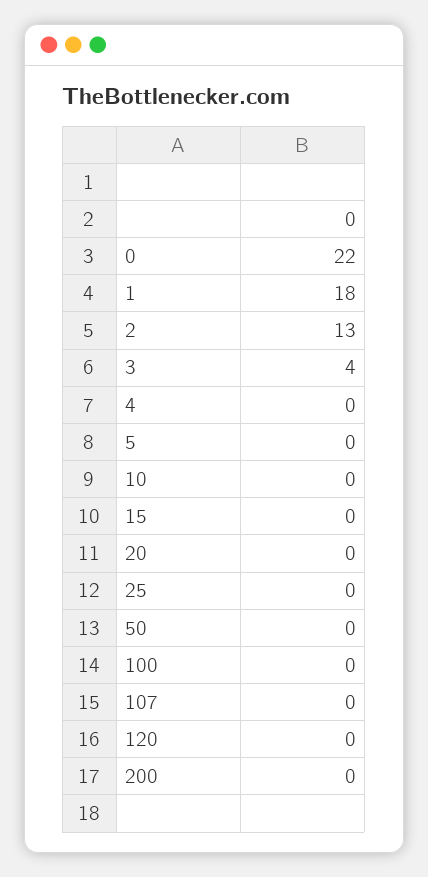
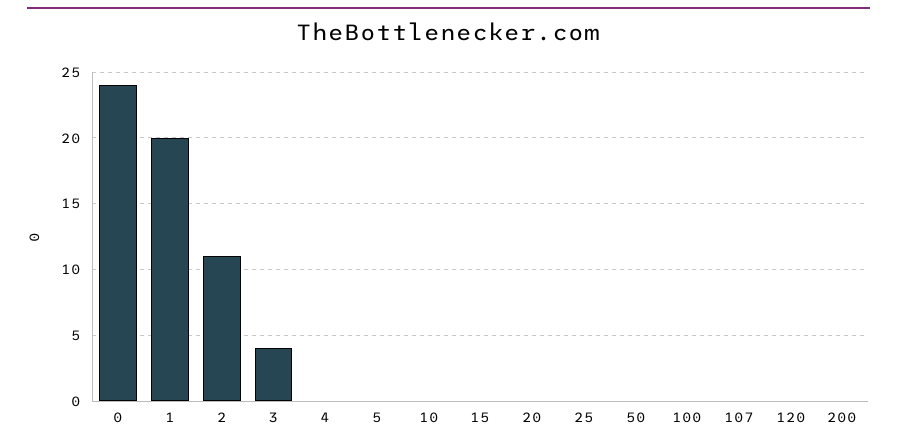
  {
-   "0": 22,
+   "0": 24,
-   "1": 18,
+   "1": 20,
-   "2": 13,
+   "2": 11,
    "3": 4,
    "4": 0,
    "5": 0,
    "10": 0,
    "15": 0,
    "20": 0,
    "25": 0,
    "50": 0,
    "100": 0,
    "107": 0,
    "120": 0,
    "200": 0
  }

